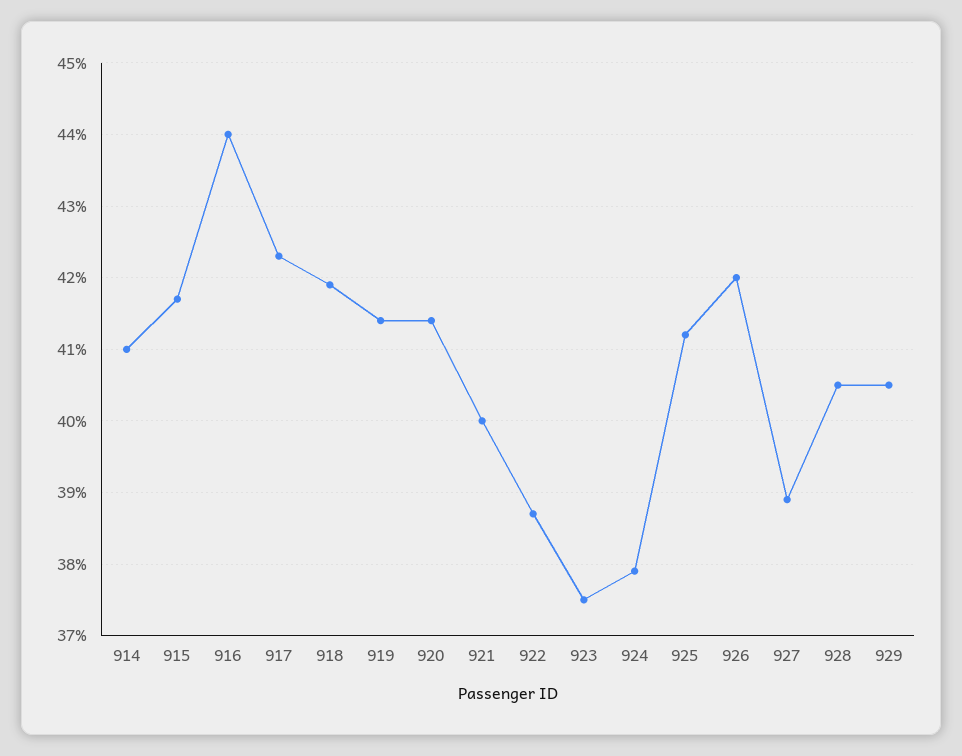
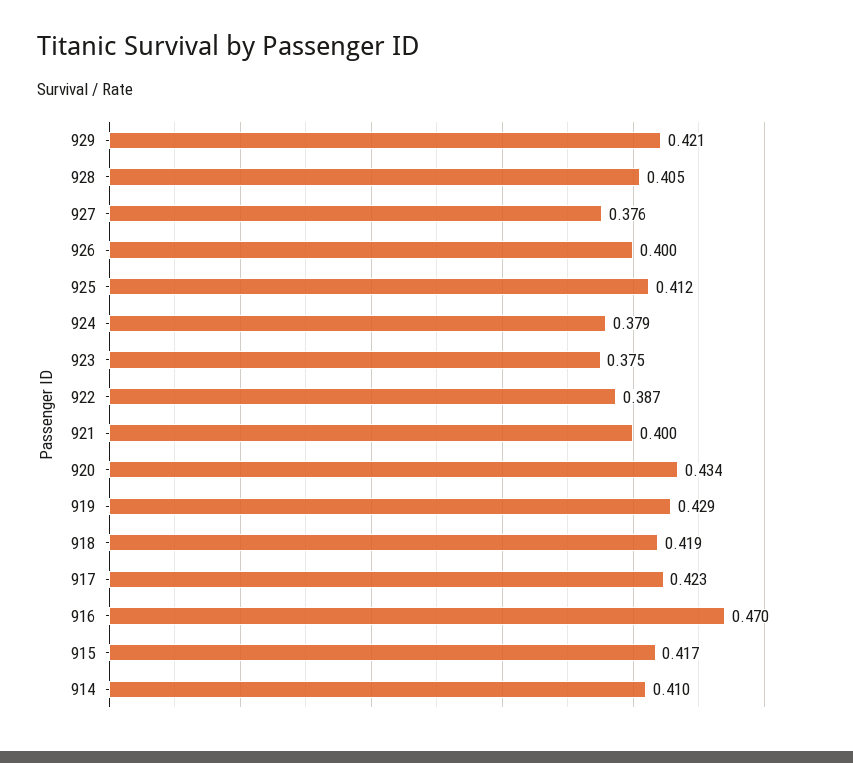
  {
    "914": 0.41,
    "915": 0.417,
-   "916": 0.44,
+   "916": 0.47,
    "917": 0.423,
    "918": 0.419,
-   "919": 0.414,
+   "919": 0.429,
-   "920": 0.414,
+   "920": 0.434,
    "921": 0.4,
    "922": 0.387,
    "923": 0.375,
    "924": 0.379,
    "925": 0.412,
-   "926": 0.42,
+   "926": 0.4,
-   "927": 0.389,
+   "927": 0.376,
    "928": 0.405,
-   "929": 0.405
+   "929": 0.421
  }

